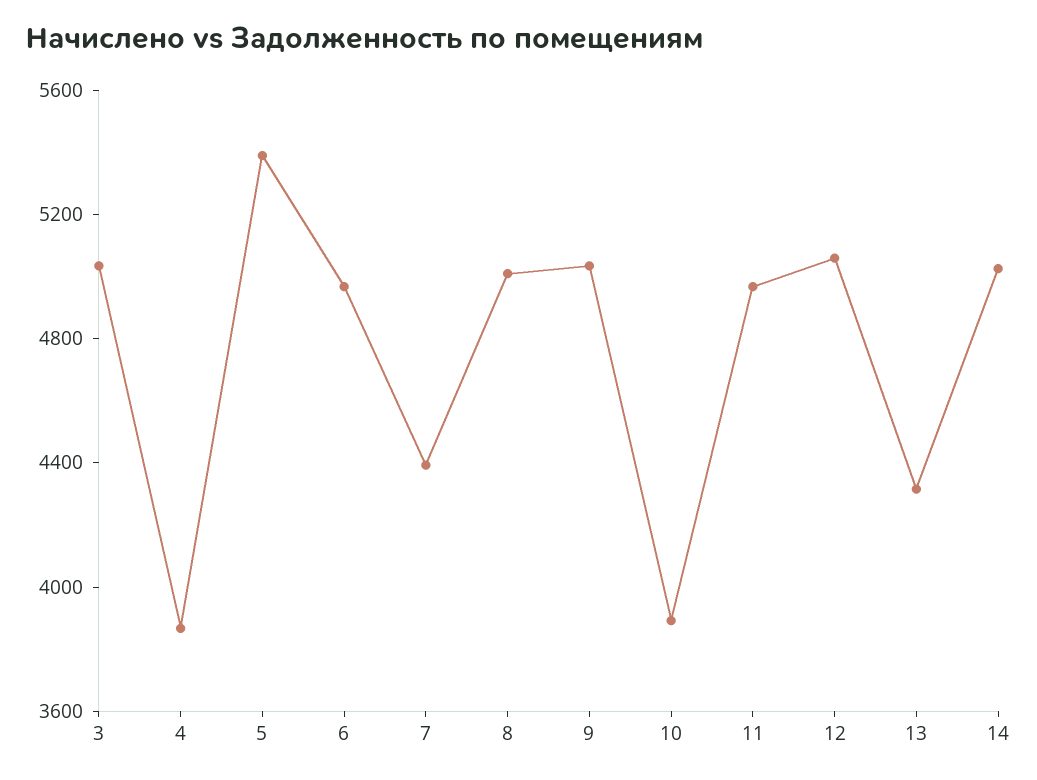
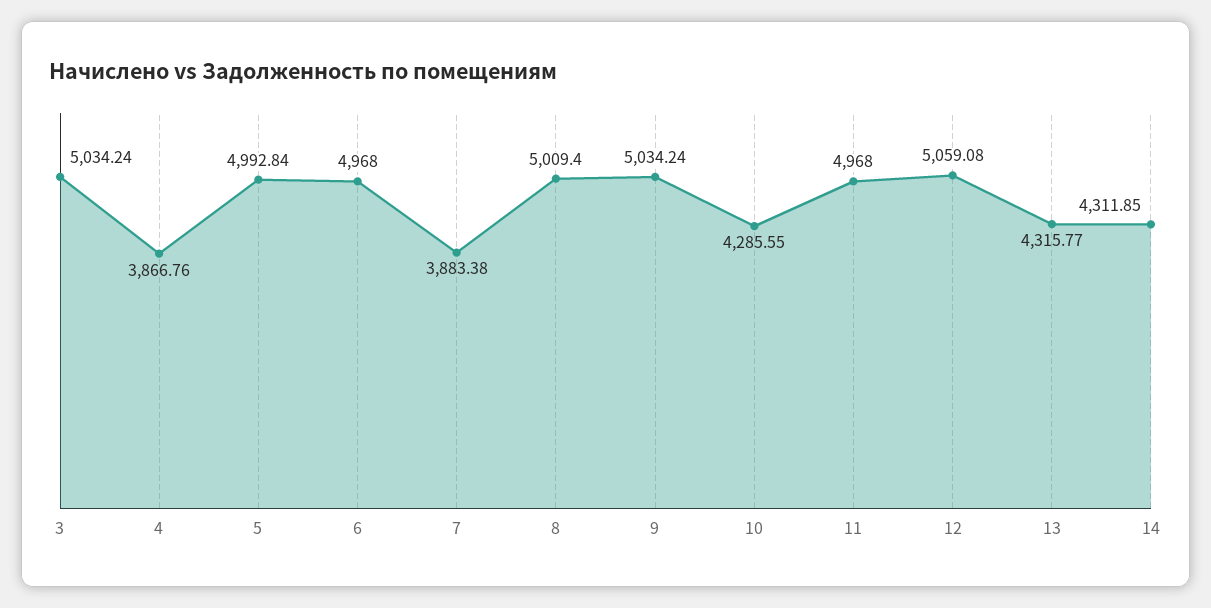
  {
    "3": 5034.24,
    "4": 3866.76,
-   "5": 5400,
+   "5": 4992.84,
    "6": 4968,
-   "7": 4400,
+   "7": 3883.38,
    "8": 5009.4,
    "9": 5034.24,
-   "10": 3900,
+   "10": 4285.55,
    "11": 4968,
    "12": 5059.08,
    "13": 4315.77,
-   "14": 5000
+   "14": 4311.85
  }

